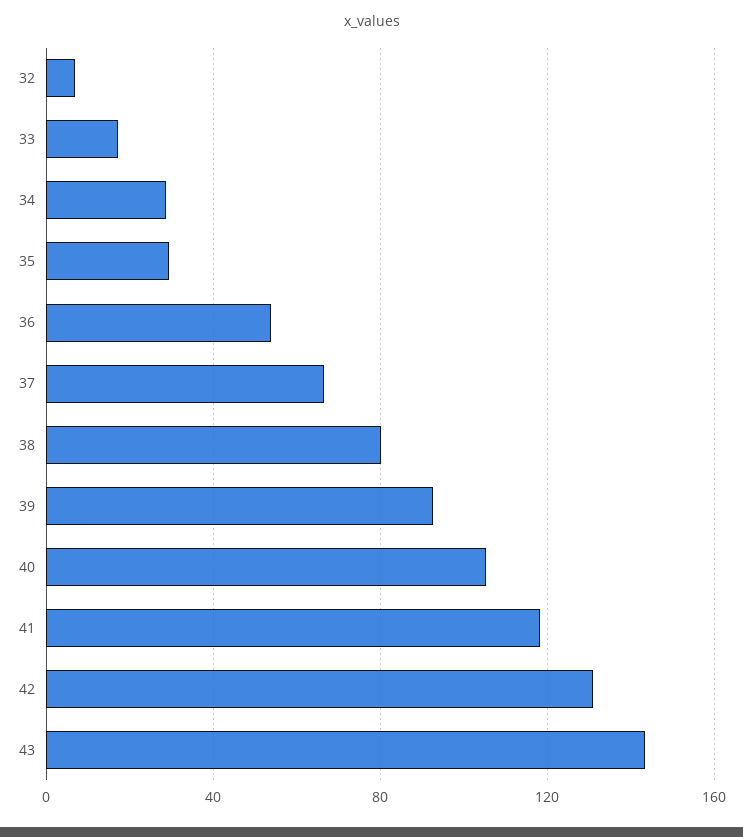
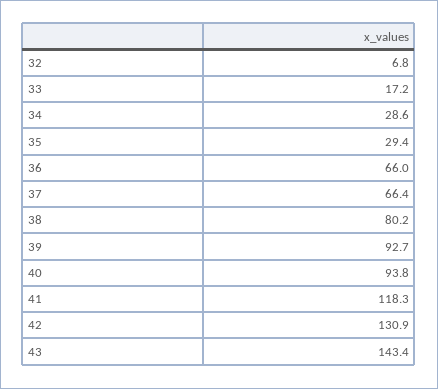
  {
    "32": 6.8,
    "33": 17.2,
    "34": 28.6,
    "35": 29.4,
-   "36": 55,
+   "36": 66,
    "37": 66.4,
    "38": 80.2,
    "39": 92.7,
-   "40": 105,
+   "40": 93.8,
    "41": 118.3,
    "42": 130.9,
    "43": 143.4
  }

